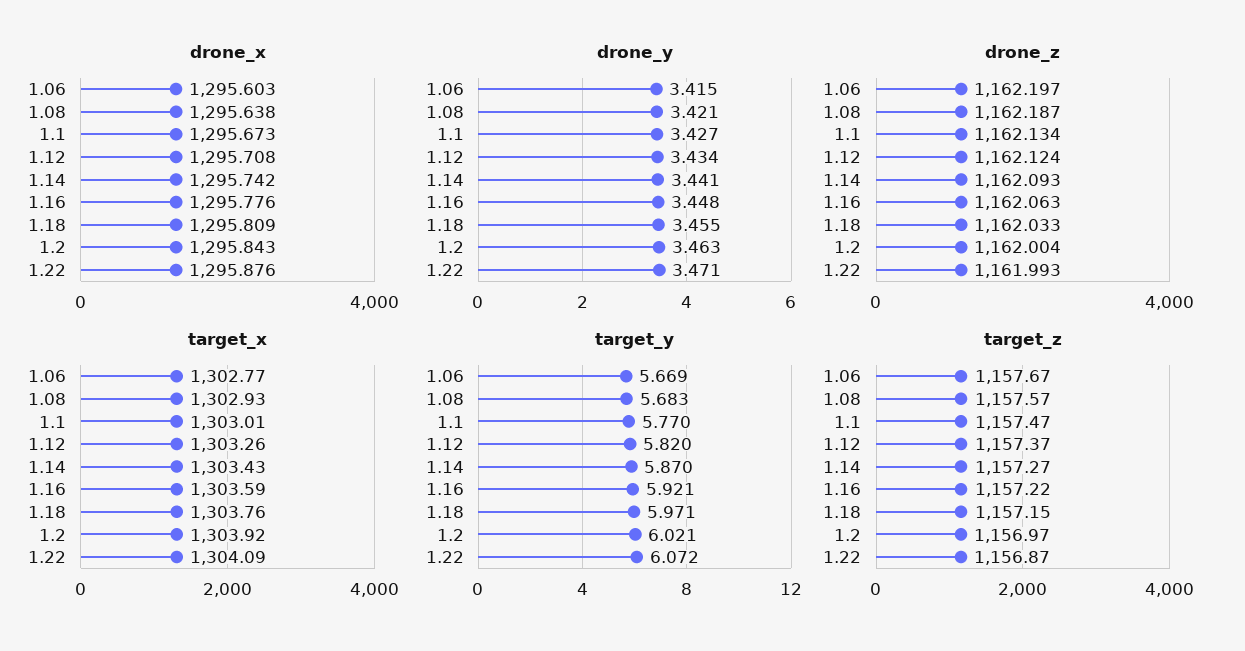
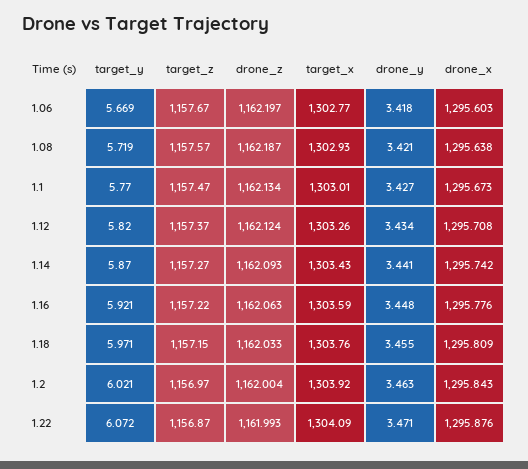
  {
    "drone_x": {
      "1.06": 1295.603,
      "1.08": 1295.638,
      "1.1": 1295.673,
      "1.12": 1295.708,
      "1.14": 1295.742,
      "1.16": 1295.776,
      "1.18": 1295.809,
      "1.2": 1295.843,
      "1.22": 1295.876
    },
    "drone_y": {
-     "1.06": 3.415,
+     "1.06": 3.418,
      "1.08": 3.421,
      "1.1": 3.427,
      "1.12": 3.434,
      "1.14": 3.441,
      "1.16": 3.448,
      "1.18": 3.455,
      "1.2": 3.463,
      "1.22": 3.471
    },
    "drone_z": {
      "1.06": 1162.197,
      "1.08": 1162.187,
      "1.1": 1162.134,
      "1.12": 1162.124,
      "1.14": 1162.093,
      "1.16": 1162.063,
      "1.18": 1162.033,
      "1.2": 1162.004,
      "1.22": 1161.993
    },
    "target_x": {
      "1.06": 1302.77,
      "1.08": 1302.93,
      "1.1": 1303.01,
      "1.12": 1303.26,
      "1.14": 1303.43,
      "1.16": 1303.59,
      "1.18": 1303.76,
      "1.2": 1303.92,
      "1.22": 1304.09
    },
    "target_y": {
      "1.06": 5.669,
-     "1.08": 5.683,
+     "1.08": 5.719,
      "1.1": 5.77,
      "1.12": 5.82,
      "1.14": 5.87,
      "1.16": 5.921,
      "1.18": 5.971,
      "1.2": 6.021,
      "1.22": 6.072
    },
    "target_z": {
      "1.06": 1157.67,
      "1.08": 1157.57,
      "1.1": 1157.47,
      "1.12": 1157.37,
      "1.14": 1157.27,
      "1.16": 1157.22,
      "1.18": 1157.15,
      "1.2": 1156.97,
      "1.22": 1156.87
    }
  }

